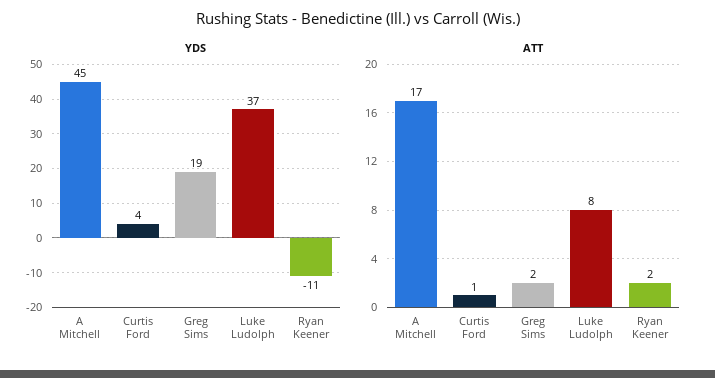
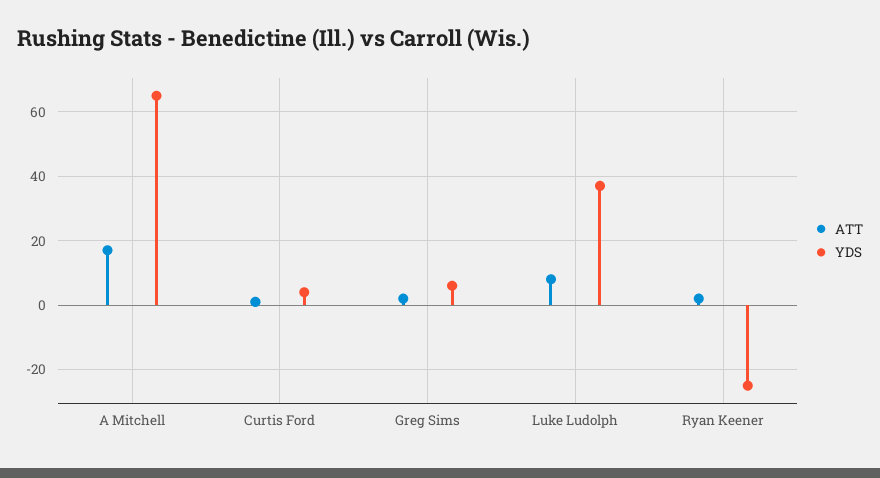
  {
    "YDS": {
-     "A Mitchell": 45,
+     "A Mitchell": 65,
      "Curtis Ford": 4,
-     "Greg Sims": 19,
+     "Greg Sims": 5,
      "Luke Ludolph": 37,
-     "Ryan Keener": -11
+     "Ryan Keener": -25
    },
    "ATT": {
      "A Mitchell": 17,
      "Curtis Ford": 1,
      "Greg Sims": 2,
      "Luke Ludolph": 8,
      "Ryan Keener": 2
    }
  }

